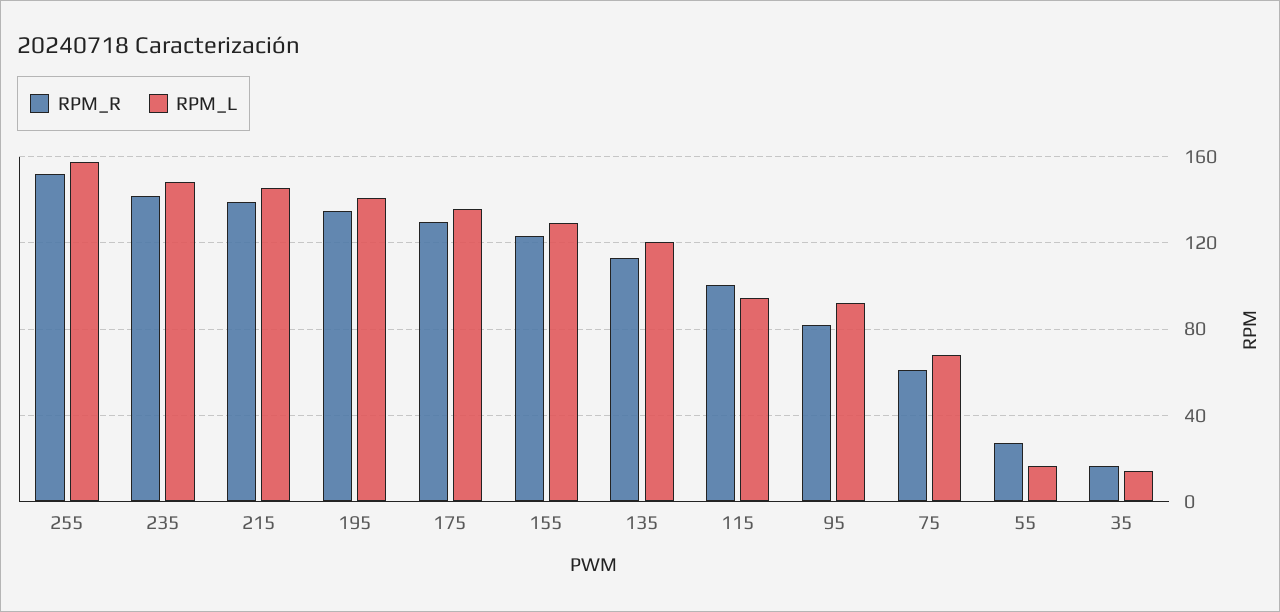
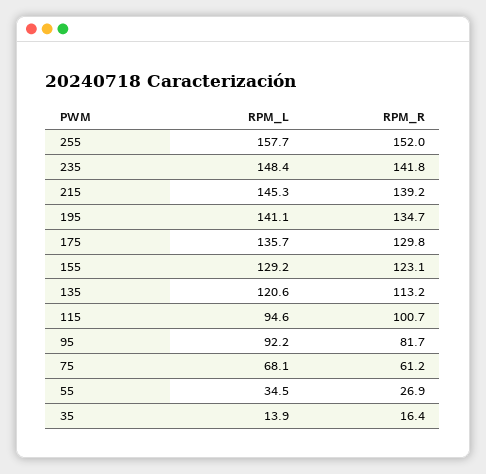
  {
    "RPM_R": {
      "255": 152,
      "235": 141.8,
      "215": 139.2,
      "195": 134.7,
      "175": 129.8,
      "155": 123.1,
      "135": 113.2,
      "115": 100.7,
      "95": 81.7,
      "75": 61.2,
      "55": 26.9,
      "35": 16.4
    },
    "RPM_L": {
      "255": 157.7,
      "235": 148.4,
      "215": 145.3,
      "195": 141.1,
      "175": 135.7,
      "155": 129.2,
      "135": 120.6,
      "115": 94.6,
      "95": 92.2,
      "75": 68.1,
-     "55": 15,
+     "55": 34.5,
      "35": 13.9
    }
  }

